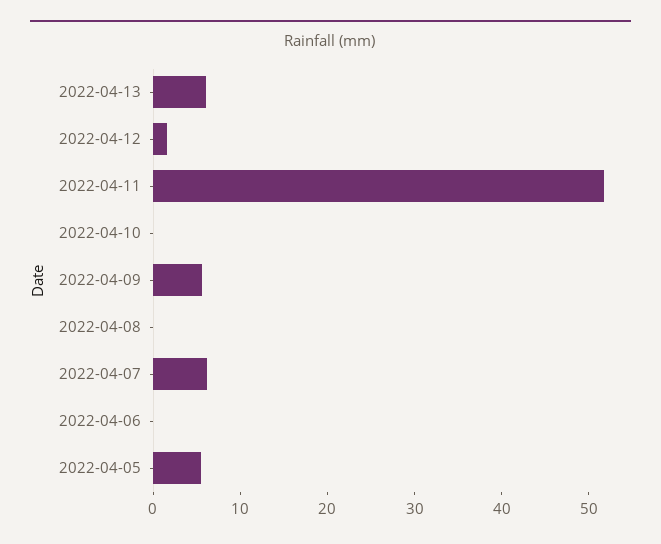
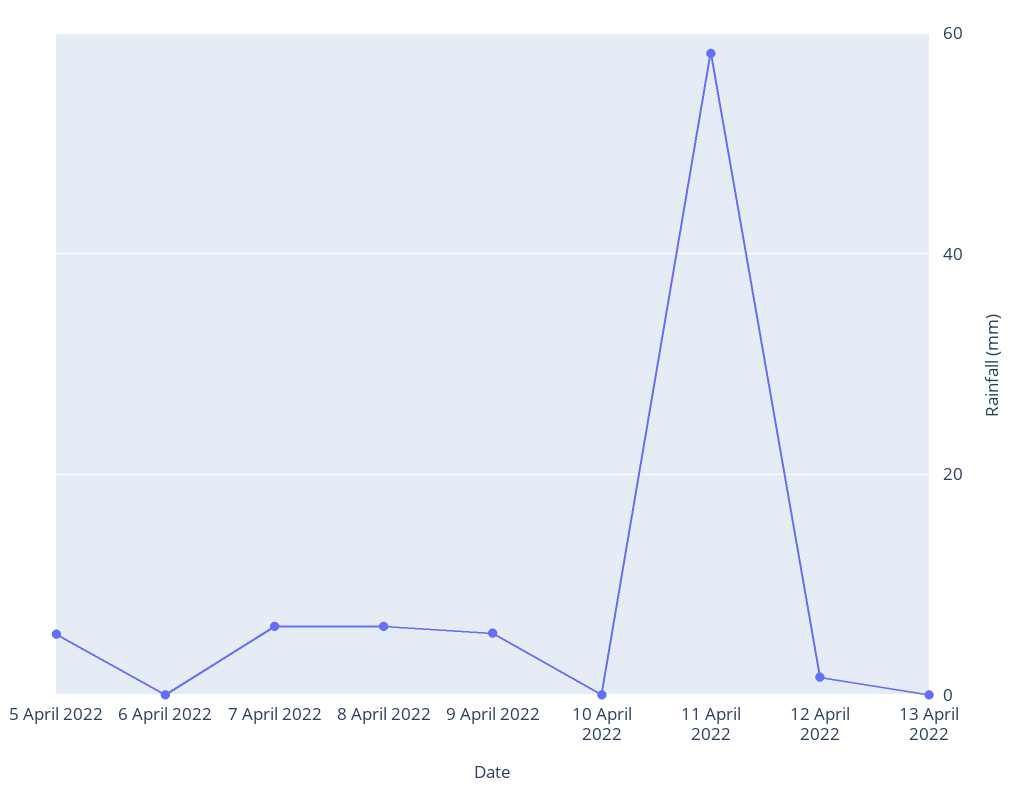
  {
-   "2022-04-13": 6,
+   "2022-04-13": 0,
    "2022-04-12": 2,
-   "2022-04-11": 52,
+   "2022-04-11": 58,
    "2022-04-10": 0,
    "2022-04-09": 6,
-   "2022-04-08": 0,
+   "2022-04-08": 6,
    "2022-04-07": 6,
    "2022-04-06": 0,
    "2022-04-05": 6
  }

